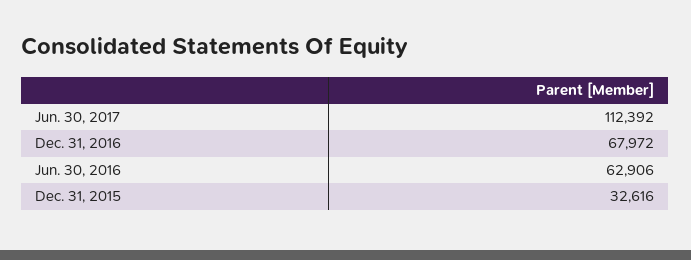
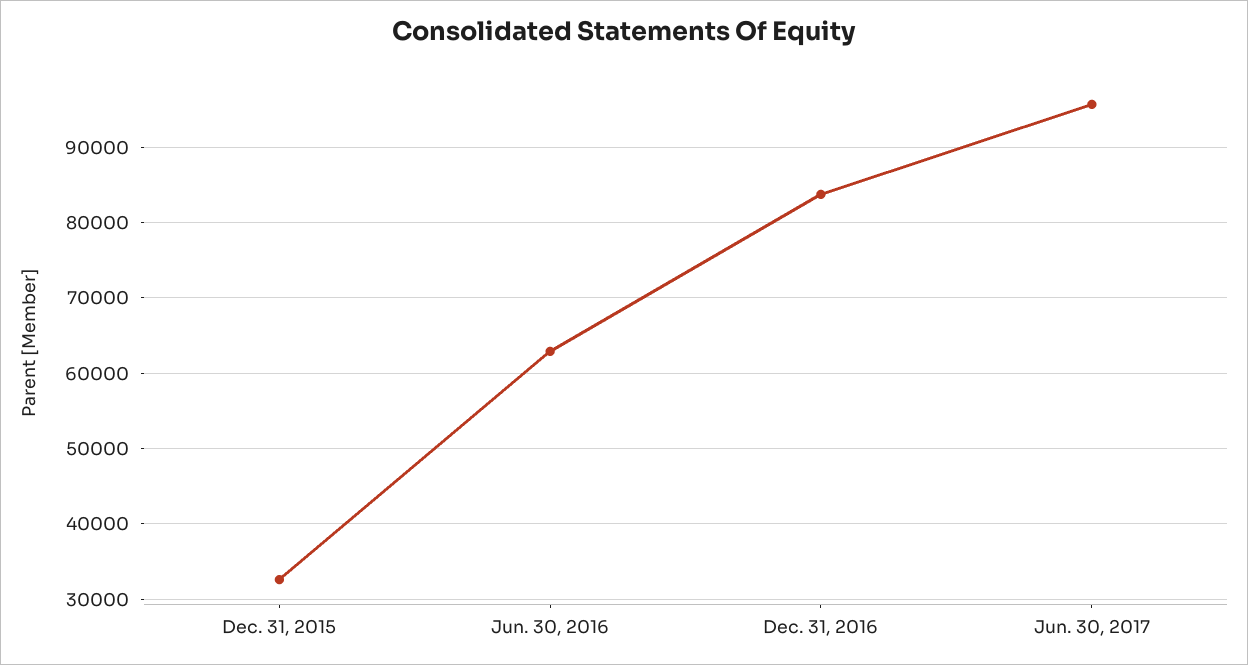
  {
-   "Jun. 30, 2017": 112392,
+   "Jun. 30, 2017": 96000,
-   "Dec. 31, 2016": 67972,
+   "Dec. 31, 2016": 84000,
    "Jun. 30, 2016": 62906,
    "Dec. 31, 2015": 32616
  }

